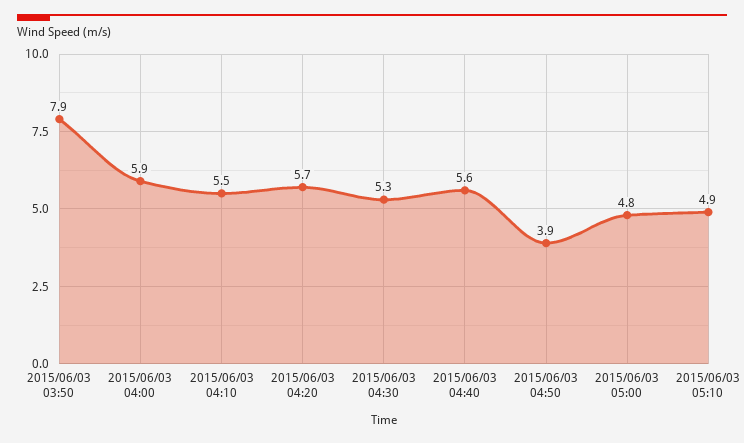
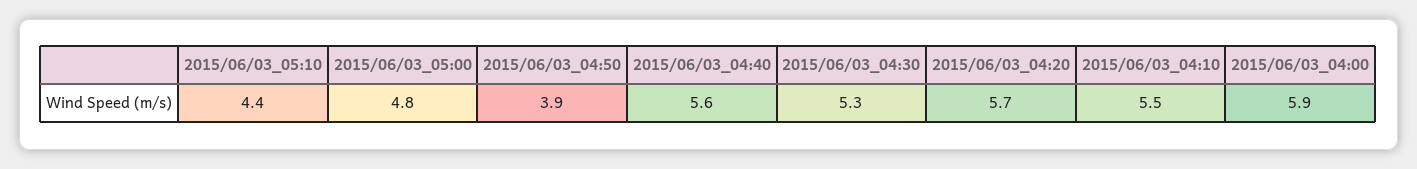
  {
-   "2015/06/03 03:50": 7.9,
    "2015/06/03 04:00": 5.9,
    "2015/06/03 04:10": 5.5,
    "2015/06/03 04:20": 5.7,
    "2015/06/03 04:30": 5.3,
    "2015/06/03 04:40": 5.6,
    "2015/06/03 04:50": 3.9,
    "2015/06/03 05:00": 4.8,
-   "2015/06/03 05:10": 4.9
+   "2015/06/03 05:10": 4.4
  }

